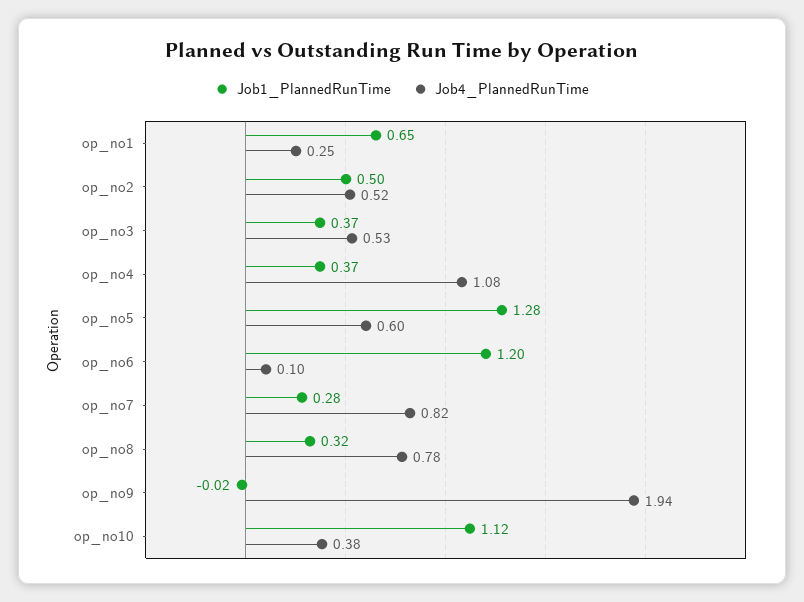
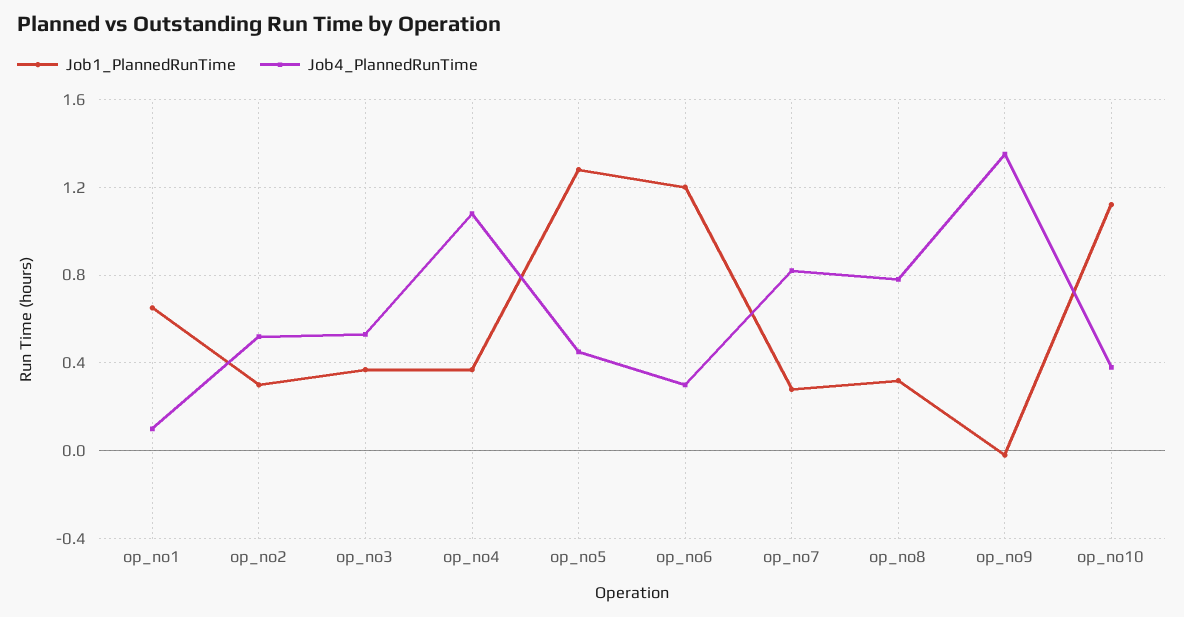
  {
    "Job1_PlannedRunTime": {
      "op_no1": 0.65,
-     "op_no2": 0.5,
+     "op_no2": 0.3,
      "op_no3": 0.37,
      "op_no4": 0.37,
      "op_no5": 1.28,
      "op_no6": 1.2,
      "op_no7": 0.28,
      "op_no8": 0.32,
      "op_no9": -0.02,
      "op_no10": 1.12
    },
    "Job4_PlannedRunTime": {
-     "op_no1": 0.25,
+     "op_no1": 0.1,
      "op_no2": 0.52,
      "op_no3": 0.53,
      "op_no4": 1.08,
-     "op_no5": 0.6,
+     "op_no5": 0.45,
-     "op_no6": 0.1,
+     "op_no6": 0.3,
      "op_no7": 0.82,
      "op_no8": 0.78,
-     "op_no9": 1.94,
+     "op_no9": 1.35,
      "op_no10": 0.38
    }
  }

